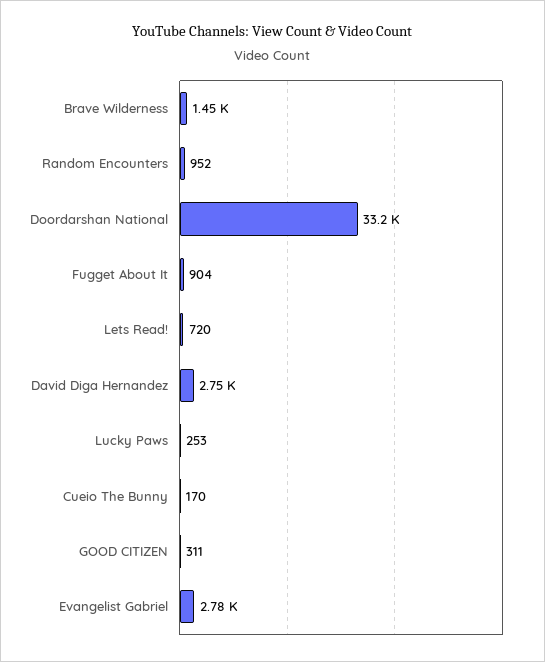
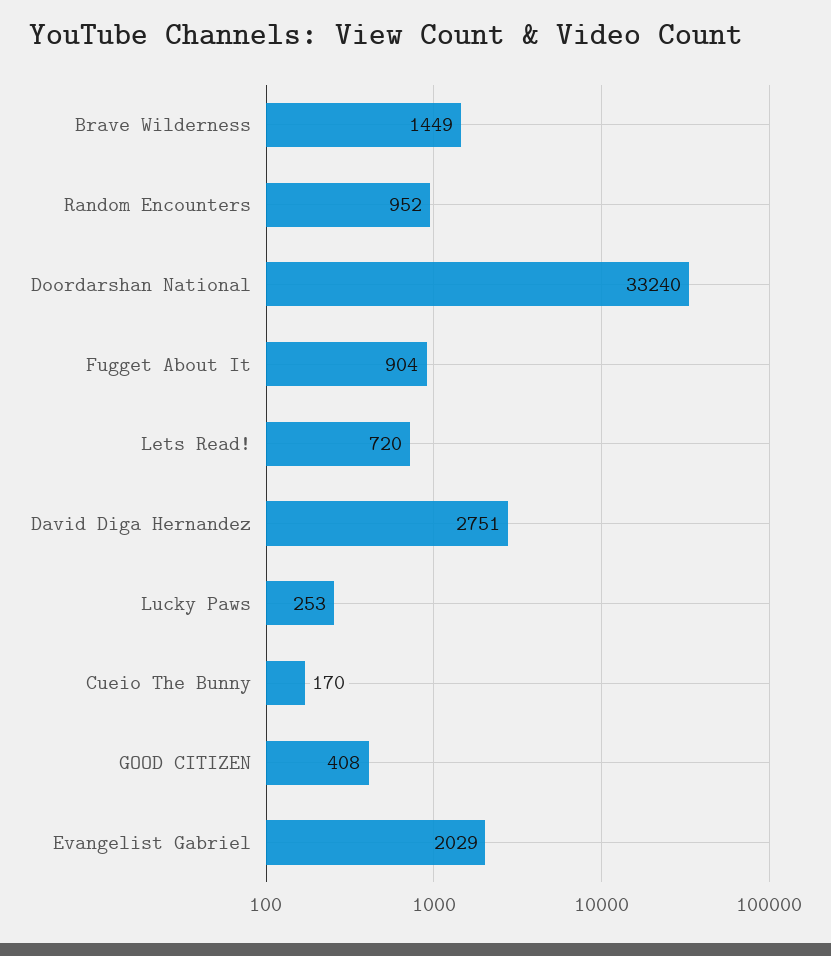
  {
    "Brave Wilderness": 1449,
    "Random Encounters": 952,
    "Doordarshan National": 33240,
    "Fugget About It": 904,
    "Lets Read!": 720,
    "David Diga Hernandez": 2751,
    "Lucky Paws": 253,
    "Cueio The Bunny": 170,
-   "GOOD CITIZEN": 311,
+   "GOOD CITIZEN": 408,
-   "Evangelist Gabriel": 2780
+   "Evangelist Gabriel": 2029
  }

